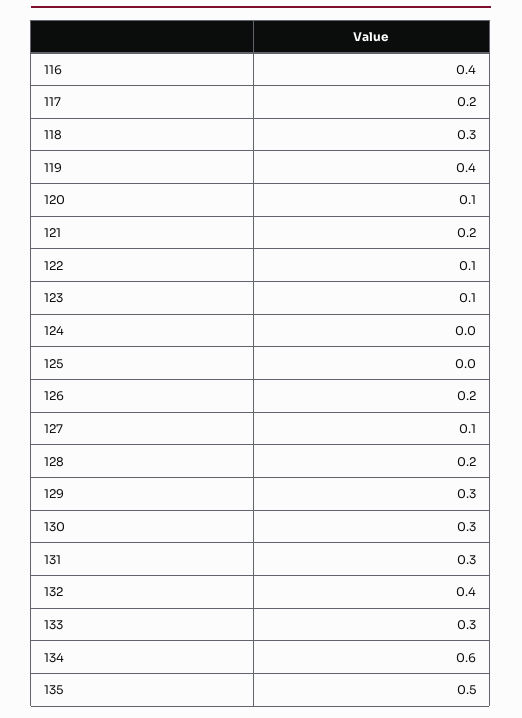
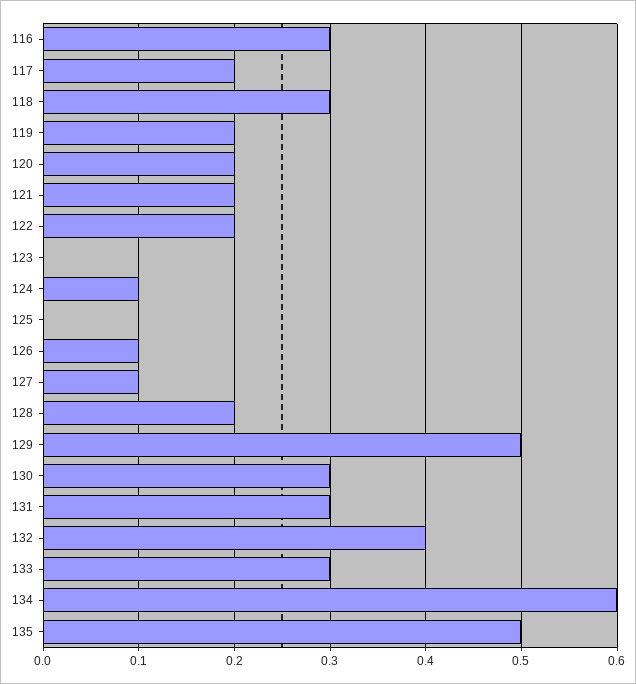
  {
-   "116": 0.4,
+   "116": 0.3,
    "117": 0.2,
    "118": 0.3,
-   "119": 0.4,
+   "119": 0.2,
-   "120": 0.1,
+   "120": 0.2,
    "121": 0.2,
-   "122": 0.1,
+   "122": 0.2,
-   "123": 0.1,
+   "123": 0,
-   "124": 0,
+   "124": 0.1,
    "125": 0,
-   "126": 0.2,
+   "126": 0.1,
    "127": 0.1,
    "128": 0.2,
-   "129": 0.3,
+   "129": 0.5,
    "130": 0.3,
    "131": 0.3,
    "132": 0.4,
    "133": 0.3,
    "134": 0.6,
    "135": 0.5
  }

